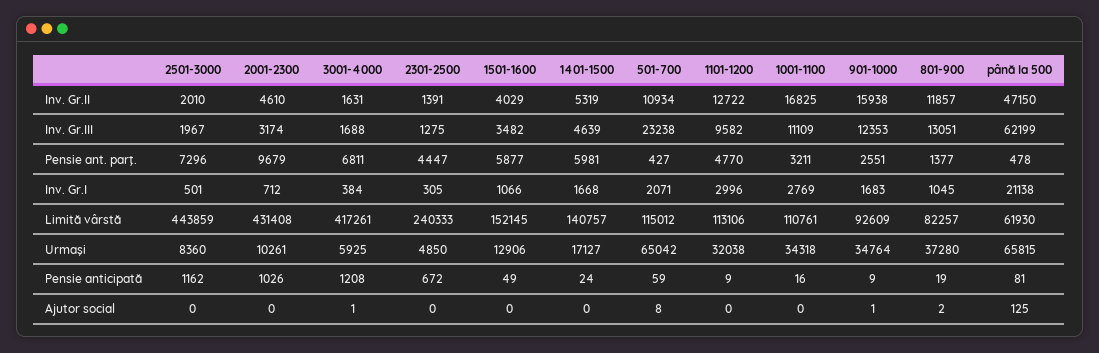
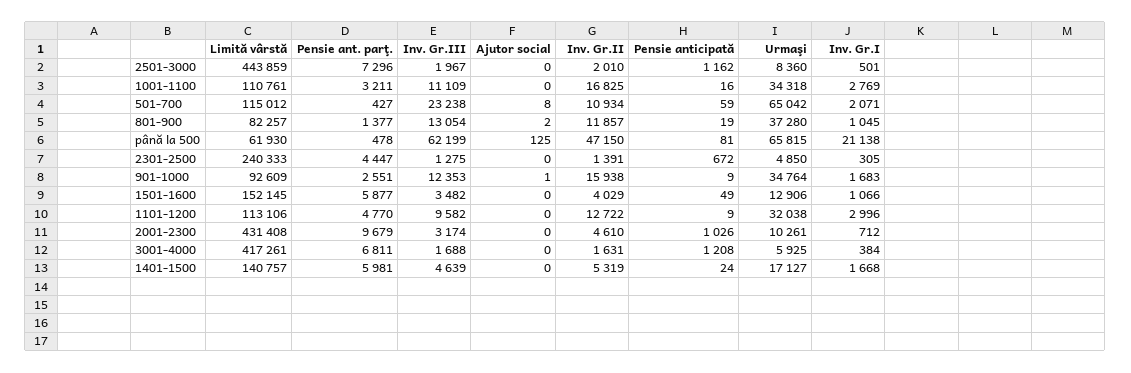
  {
    "2501-3000": {
      "Inv. Gr.II": 2010,
      "Inv. Gr.III": 1967,
      "Pensie ant. parţ.": 7296,
      "Inv. Gr.I": 501,
      "Limită vârstă": 443859,
      "Urmaşi": 8360,
      "Pensie anticipată": 1162,
      "Ajutor social": 0
    },
    "2001-2300": {
      "Inv. Gr.II": 4610,
      "Inv. Gr.III": 3174,
      "Pensie ant. parţ.": 9679,
      "Inv. Gr.I": 712,
      "Limită vârstă": 431408,
      "Urmaşi": 10261,
      "Pensie anticipată": 1026,
      "Ajutor social": 0
    },
    "3001-4000": {
      "Inv. Gr.II": 1631,
      "Inv. Gr.III": 1688,
      "Pensie ant. parţ.": 6811,
      "Inv. Gr.I": 384,
      "Limită vârstă": 417261,
      "Urmaşi": 5925,
      "Pensie anticipată": 1208,
-     "Ajutor social": 1
+     "Ajutor social": 0
    },
    "2301-2500": {
      "Inv. Gr.II": 1391,
      "Inv. Gr.III": 1275,
      "Pensie ant. parţ.": 4447,
      "Inv. Gr.I": 305,
      "Limită vârstă": 240333,
      "Urmaşi": 4850,
      "Pensie anticipată": 672,
      "Ajutor social": 0
    },
    "1501-1600": {
      "Inv. Gr.II": 4029,
      "Inv. Gr.III": 3482,
      "Pensie ant. parţ.": 5877,
      "Inv. Gr.I": 1066,
      "Limită vârstă": 152145,
      "Urmaşi": 12906,
      "Pensie anticipată": 49,
      "Ajutor social": 0
    },
    "1401-1500": {
      "Inv. Gr.II": 5319,
      "Inv. Gr.III": 4639,
      "Pensie ant. parţ.": 5981,
      "Inv. Gr.I": 1668,
      "Limită vârstă": 140757,
      "Urmaşi": 17127,
      "Pensie anticipată": 24,
      "Ajutor social": 0
    },
    "501-700": {
      "Inv. Gr.II": 10934,
      "Inv. Gr.III": 23238,
      "Pensie ant. parţ.": 427,
      "Inv. Gr.I": 2071,
      "Limită vârstă": 115012,
      "Urmaşi": 65042,
      "Pensie anticipată": 59,
      "Ajutor social": 8
    },
    "1101-1200": {
      "Inv. Gr.II": 12722,
      "Inv. Gr.III": 9582,
      "Pensie ant. parţ.": 4770,
      "Inv. Gr.I": 2996,
      "Limită vârstă": 113106,
      "Urmaşi": 32038,
      "Pensie anticipată": 9,
      "Ajutor social": 0
    },
    "1001-1100": {
      "Inv. Gr.II": 16825,
      "Inv. Gr.III": 11109,
      "Pensie ant. parţ.": 3211,
      "Inv. Gr.I": 2769,
      "Limită vârstă": 110761,
      "Urmaşi": 34318,
      "Pensie anticipată": 16,
      "Ajutor social": 0
    },
    "901-1000": {
      "Inv. Gr.II": 15938,
      "Inv. Gr.III": 12353,
      "Pensie ant. parţ.": 2551,
      "Inv. Gr.I": 1683,
      "Limită vârstă": 92609,
      "Urmaşi": 34764,
      "Pensie anticipată": 9,
      "Ajutor social": 1
    },
    "801-900": {
      "Inv. Gr.II": 11857,
-     "Inv. Gr.III": 13051,
+     "Inv. Gr.III": 13054,
      "Pensie ant. parţ.": 1377,
      "Inv. Gr.I": 1045,
      "Limită vârstă": 82257,
      "Urmaşi": 37280,
      "Pensie anticipată": 19,
      "Ajutor social": 2
    },
    "până la 500": {
      "Inv. Gr.II": 47150,
      "Inv. Gr.III": 62199,
      "Pensie ant. parţ.": 478,
      "Inv. Gr.I": 21138,
      "Limită vârstă": 61930,
      "Urmaşi": 65815,
      "Pensie anticipată": 81,
      "Ajutor social": 125
    }
  }

